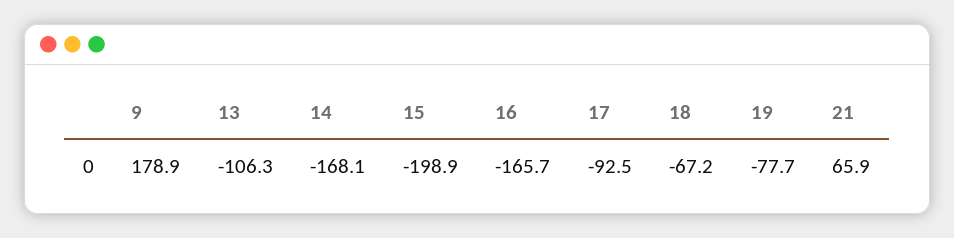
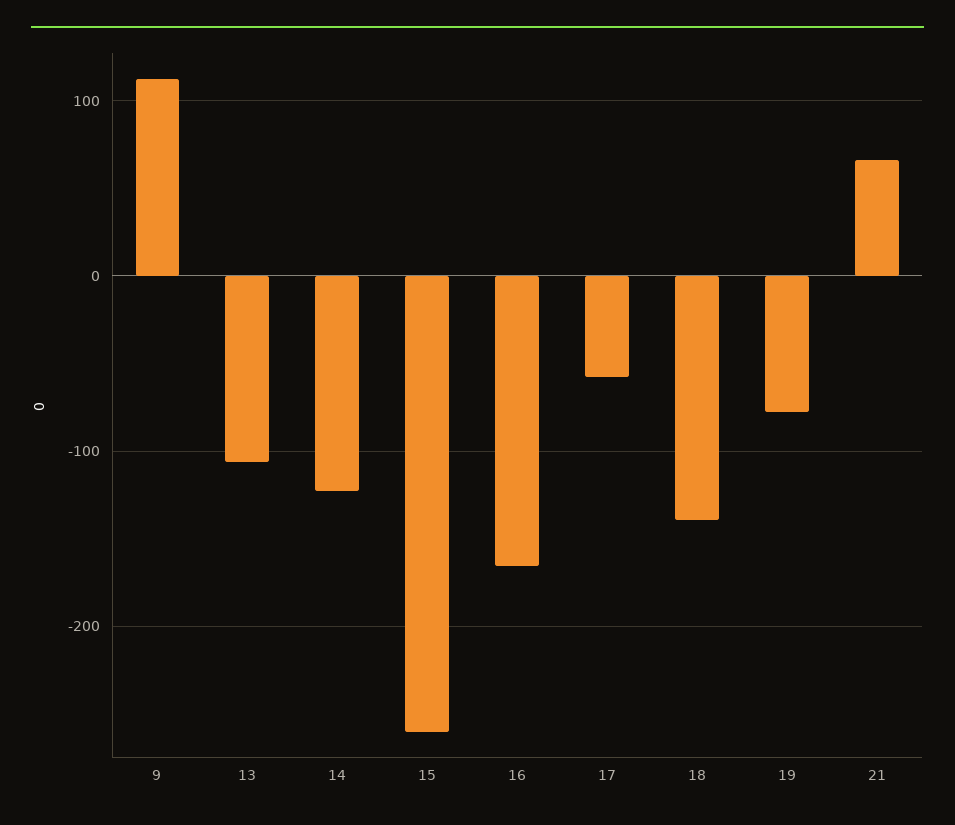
  {
-   "9": 178.9,
+   "9": 110,
    "13": -106.3,
-   "14": -168.1,
+   "14": -120,
-   "15": -198.9,
+   "15": -260,
    "16": -165.7,
-   "17": -92.5,
+   "17": -60,
-   "18": -67.2,
+   "18": -140,
    "19": -77.7,
    "21": 65.9
  }

